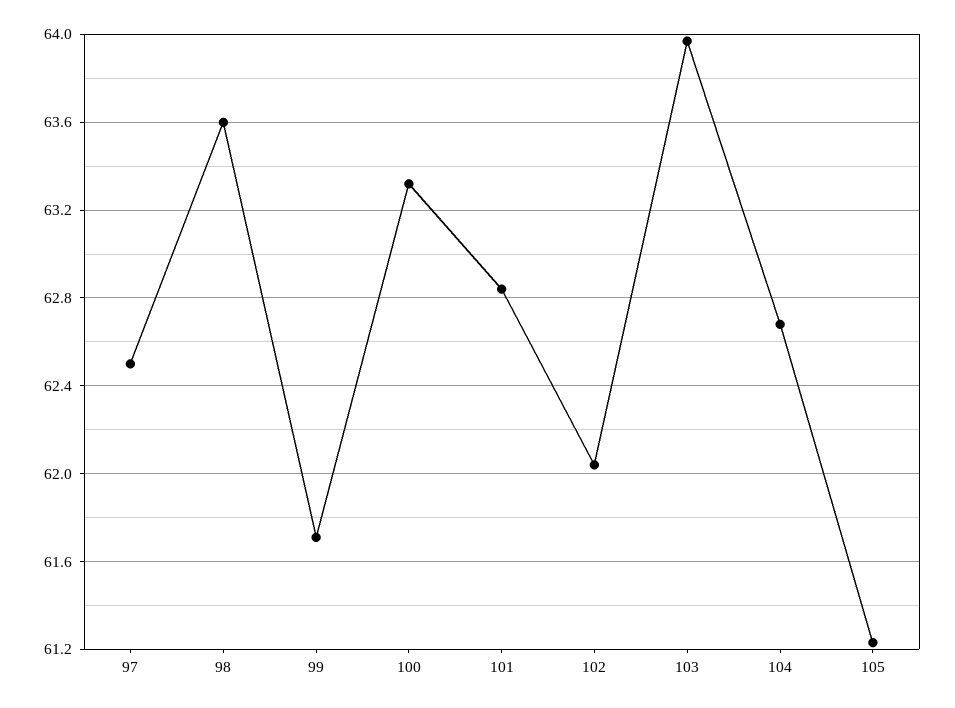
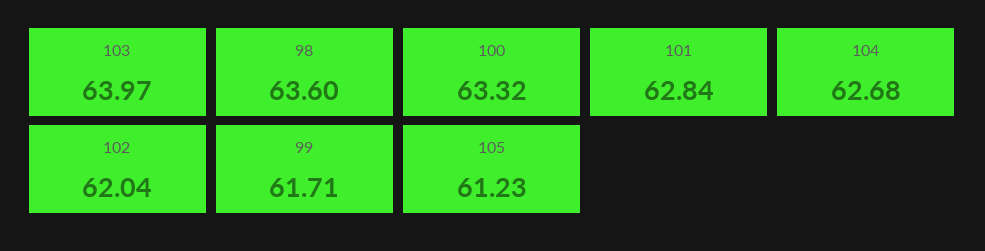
  {
-   "97": 62.5,
    "98": 63.6,
    "99": 61.71,
    "100": 63.32,
    "101": 62.84,
    "102": 62.04,
    "103": 63.97,
    "104": 62.68,
    "105": 61.23
  }

